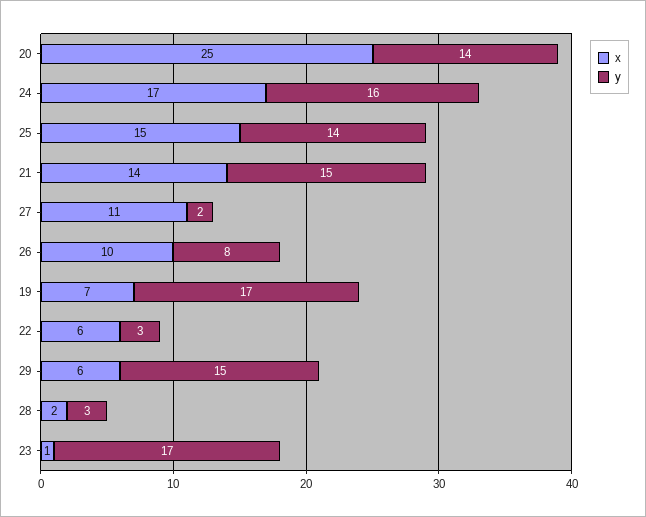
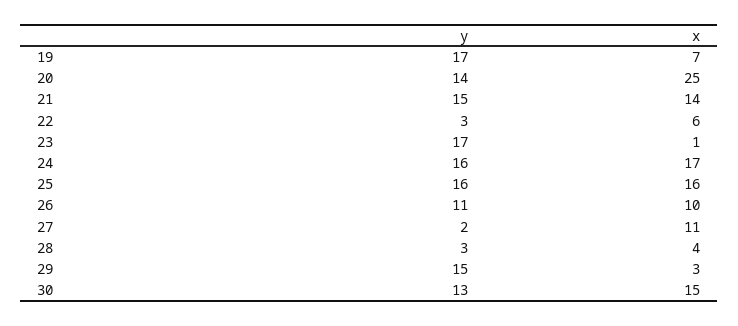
  {
    "x": {
      "20": 25,
      "24": 17,
-     "25": 15,
+     "25": 16,
      "21": 14,
      "27": 11,
      "26": 10,
      "19": 7,
      "22": 6,
-     "29": 6,
+     "29": 3,
-     "28": 2,
+     "28": 4,
-     "23": 1
+     "23": 1,
+     "30": 15
    },
    "y": {
      "20": 14,
      "24": 16,
-     "25": 14,
+     "25": 16,
      "21": 15,
      "27": 2,
-     "26": 8,
+     "26": 11,
      "19": 17,
      "22": 3,
      "29": 15,
      "28": 3,
-     "23": 17
+     "23": 17,
+     "30": 13
    }
  }

